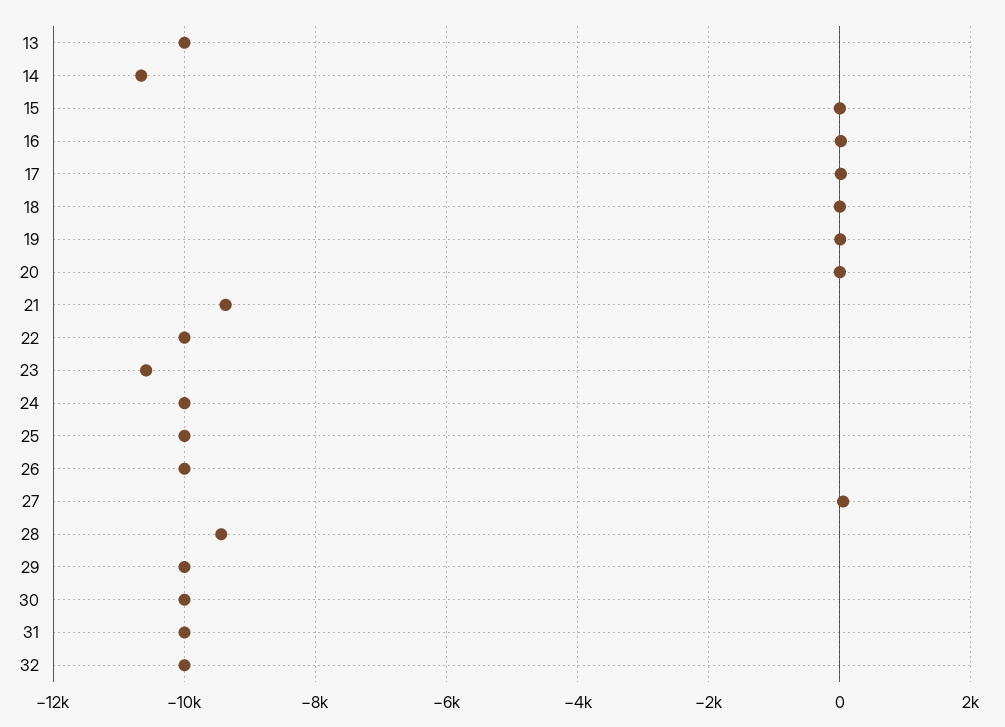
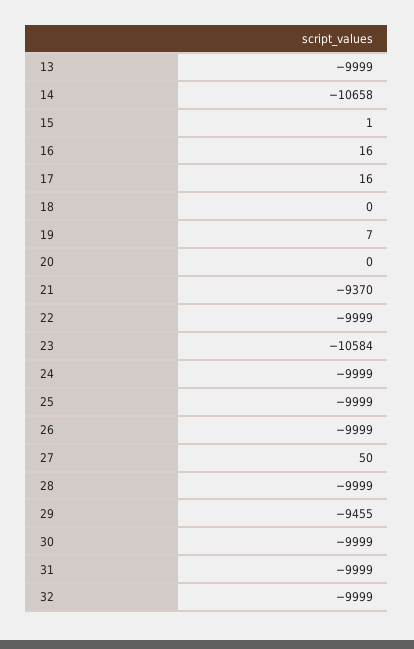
  {
    "13": -9999,
    "14": -10658,
    "15": 1,
    "16": 16,
    "17": 16,
    "18": 0,
    "19": 7,
    "20": 0,
    "21": -9370,
    "22": -9999,
    "23": -10584,
    "24": -9999,
    "25": -9999,
    "26": -9999,
    "27": 50,
-   "28": -9400,
+   "28": -9999,
-   "29": -10000,
+   "29": -9455,
    "30": -9999,
    "31": -9999,
    "32": -9999
  }

